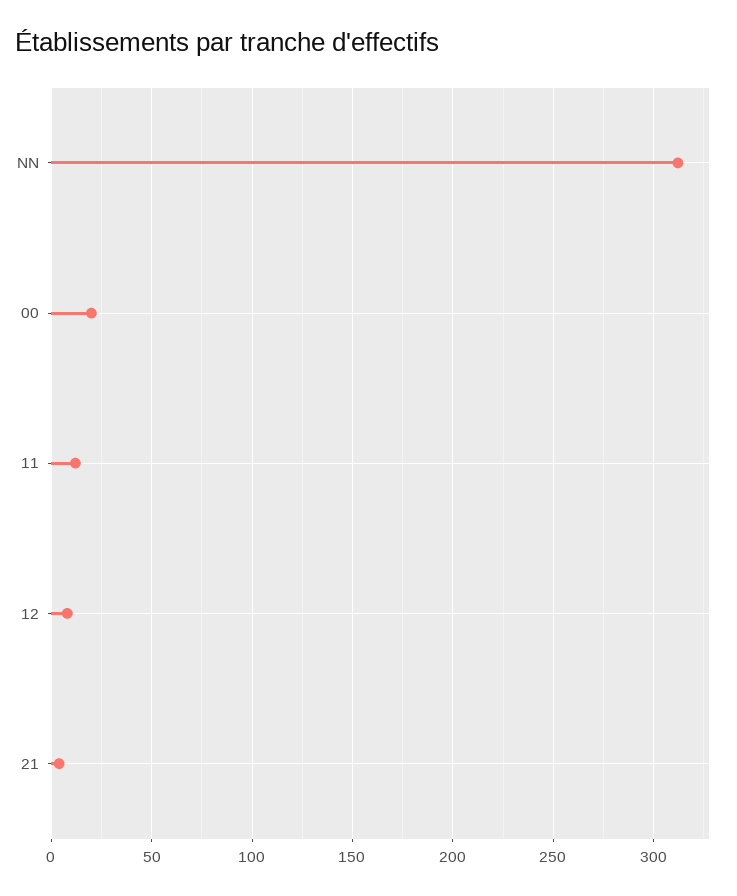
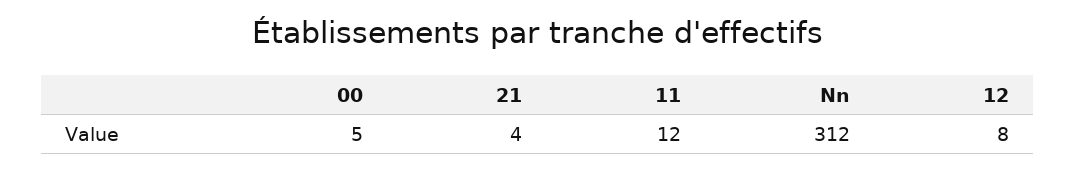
  {
    "NN": 312,
-   "00": 20,
+   "00": 5,
    "11": 12,
    "12": 8,
    "21": 4
  }

